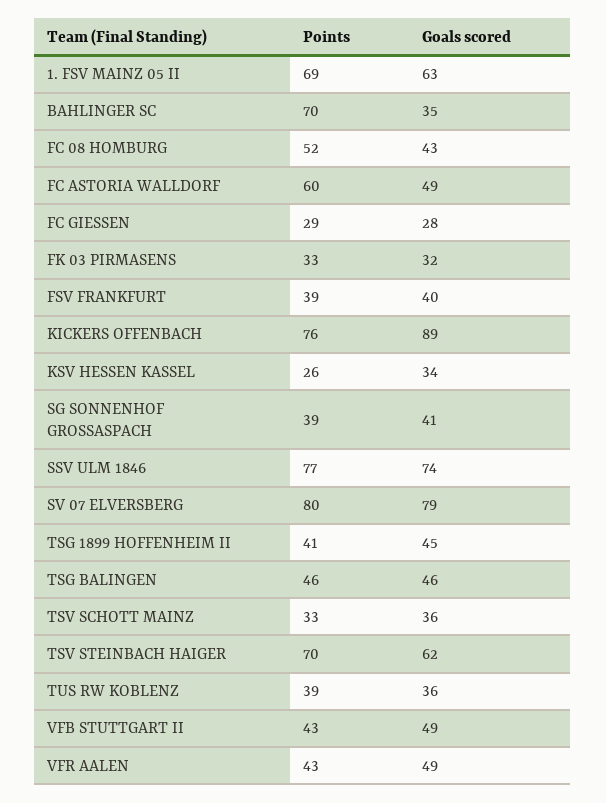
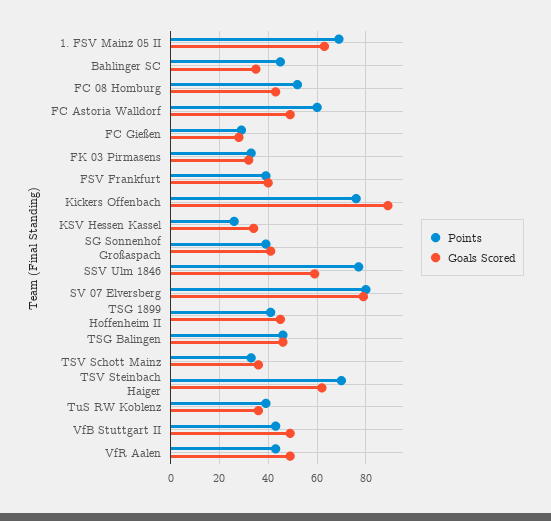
  {
    "Points": {
      "1. FSV MAINZ 05 II": 69,
-     "BAHLINGER SC": 70,
+     "BAHLINGER SC": 45,
      "FC 08 HOMBURG": 52,
      "FC ASTORIA WALLDORF": 60,
      "FC GIESSEN": 29,
      "FK 03 PIRMASENS": 33,
      "FSV FRANKFURT": 39,
      "KICKERS OFFENBACH": 76,
      "KSV HESSEN KASSEL": 26,
      "SG SONNENHOF GROSSASPACH": 39,
      "SSV ULM 1846": 77,
      "SV 07 ELVERSBERG": 80,
      "TSG 1899 HOFFENHEIM II": 41,
      "TSG BALINGEN": 46,
      "TSV SCHOTT MAINZ": 33,
      "TSV STEINBACH HAIGER": 70,
      "TUS RW KOBLENZ": 39,
      "VFB STUTTGART II": 43,
      "VFR AALEN": 43
    },
    "Goals scored": {
      "1. FSV MAINZ 05 II": 63,
      "BAHLINGER SC": 35,
      "FC 08 HOMBURG": 43,
      "FC ASTORIA WALLDORF": 49,
      "FC GIESSEN": 28,
      "FK 03 PIRMASENS": 32,
      "FSV FRANKFURT": 40,
      "KICKERS OFFENBACH": 89,
      "KSV HESSEN KASSEL": 34,
      "SG SONNENHOF GROSSASPACH": 41,
-     "SSV ULM 1846": 74,
+     "SSV ULM 1846": 60,
      "SV 07 ELVERSBERG": 79,
      "TSG 1899 HOFFENHEIM II": 45,
      "TSG BALINGEN": 46,
      "TSV SCHOTT MAINZ": 36,
      "TSV STEINBACH HAIGER": 62,
      "TUS RW KOBLENZ": 36,
      "VFB STUTTGART II": 49,
      "VFR AALEN": 49
    }
  }

